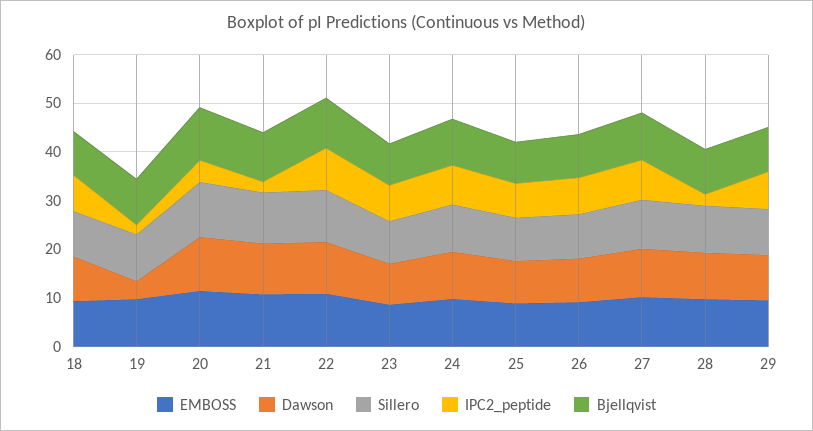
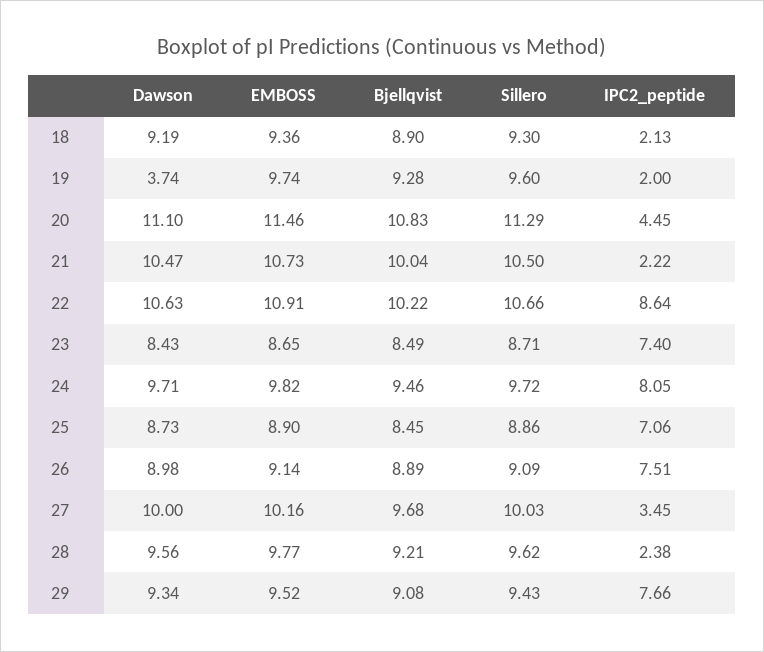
  {
    "EMBOSS": {
      "18": 9.36,
      "19": 9.74,
      "20": 11.46,
      "21": 10.73,
      "22": 10.91,
      "23": 8.65,
      "24": 9.82,
      "25": 8.9,
      "26": 9.14,
      "27": 10.16,
      "28": 9.77,
      "29": 9.52
    },
    "Dawson": {
      "18": 9.19,
      "19": 3.74,
      "20": 11.1,
      "21": 10.47,
      "22": 10.63,
      "23": 8.43,
      "24": 9.71,
      "25": 8.73,
      "26": 8.98,
      "27": 10,
      "28": 9.56,
      "29": 9.34
    },
    "Sillero": {
      "18": 9.3,
      "19": 9.6,
      "20": 11.29,
      "21": 10.5,
      "22": 10.66,
      "23": 8.71,
      "24": 9.72,
      "25": 8.86,
      "26": 9.09,
      "27": 10.03,
      "28": 9.62,
      "29": 9.43
    },
    "IPC2_peptide": {
-     "18": 8,
+     "18": 2.13,
      "19": 2,
      "20": 4.45,
      "21": 2.22,
      "22": 8.64,
      "23": 7.4,
      "24": 8.05,
      "25": 7.06,
      "26": 7.51,
-     "27": 8,
+     "27": 3.45,
      "28": 2.38,
      "29": 7.66
    },
    "Bjellqvist": {
      "18": 8.9,
      "19": 9.28,
      "20": 10.83,
      "21": 10.04,
      "22": 10.22,
      "23": 8.49,
      "24": 9.46,
      "25": 8.45,
      "26": 8.89,
      "27": 9.68,
      "28": 9.21,
      "29": 9.08
    }
  }

